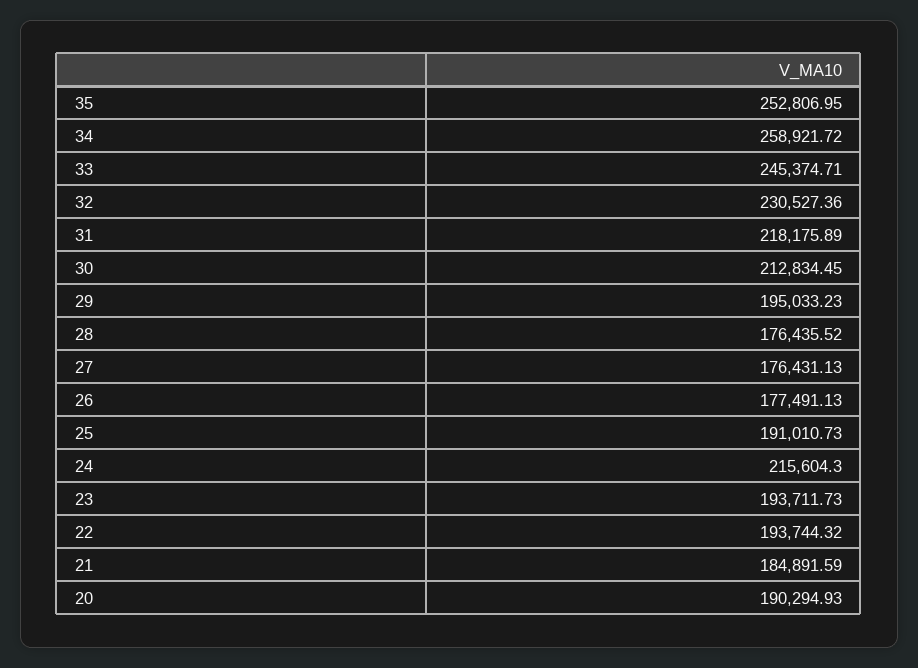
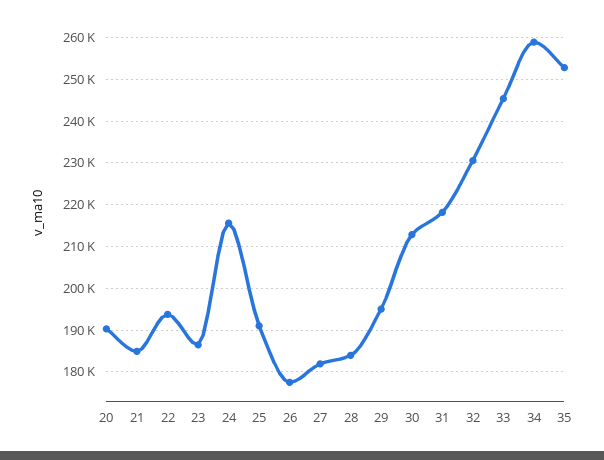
  {
    "35": 252806.95,
    "34": 258921.72,
    "33": 245374.71,
    "32": 230527.36,
    "31": 218175.89,
    "30": 212834.45,
    "29": 195033.23,
-   "28": 176435.52,
+   "28": 184000,
-   "27": 176431.13,
+   "27": 182000,
    "26": 177491.13,
    "25": 191010.73,
    "24": 215604.3,
-   "23": 193711.73,
+   "23": 186000,
    "22": 193744.32,
    "21": 184891.59,
    "20": 190294.93
  }

